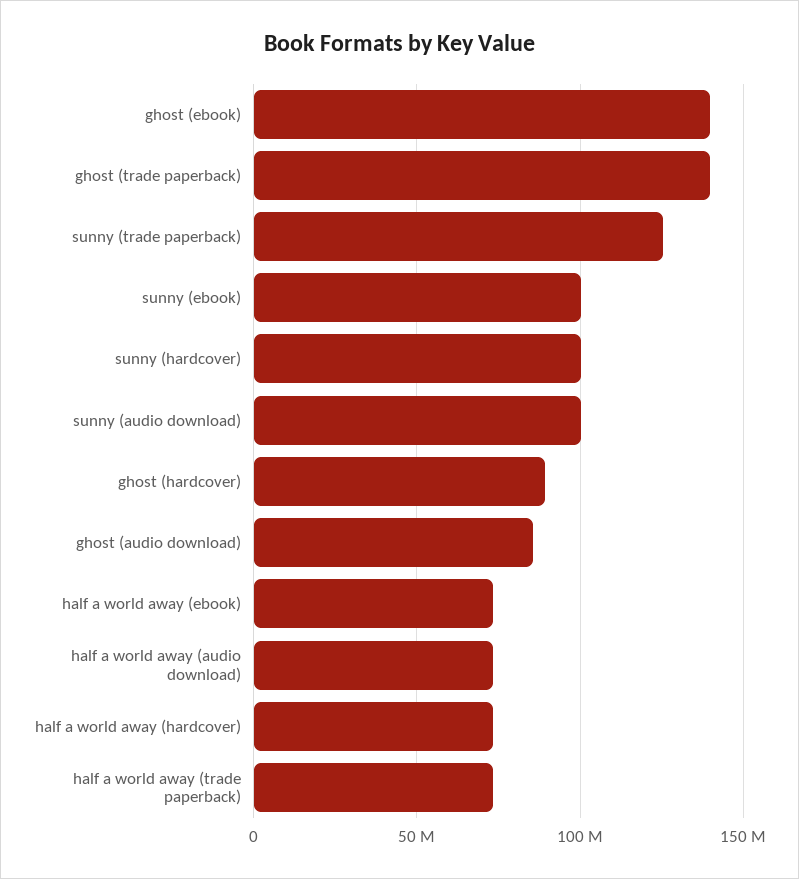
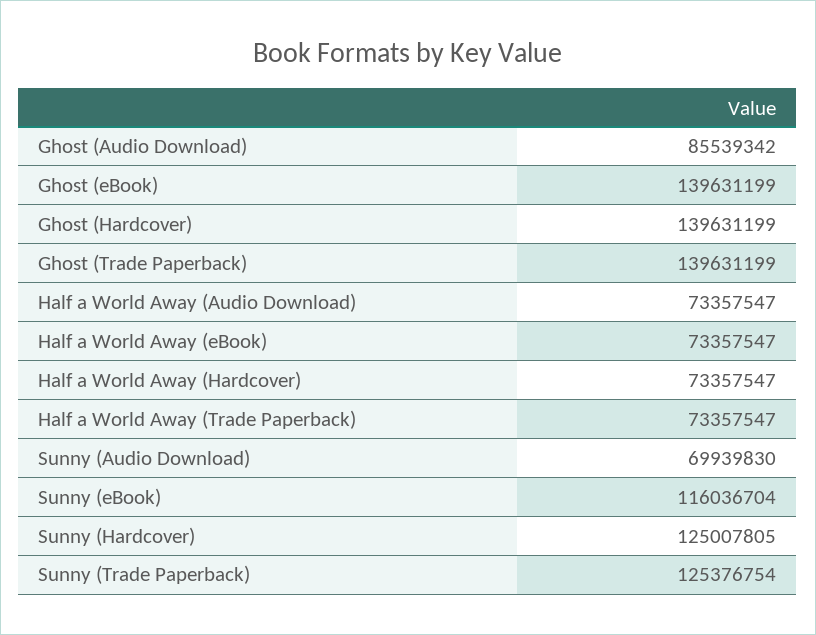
  {
    "ghost (ebook)": 139631199,
    "ghost (trade paperback)": 139631199,
    "sunny (trade paperback)": 125376754,
-   "sunny (ebook)": 100000000,
+   "sunny (ebook)": 116036704,
-   "sunny (hardcover)": 100000000,
+   "sunny (hardcover)": 125007805,
-   "sunny (audio download)": 100000000,
+   "sunny (audio download)": 69939830,
-   "ghost (hardcover)": 90000000,
+   "ghost (hardcover)": 139631199,
    "ghost (audio download)": 85539342,
    "half a world away (ebook)": 73357547,
    "half a world away (audio download)": 73357547,
    "half a world away (hardcover)": 73357547,
    "half a world away (trade paperback)": 73357547
  }

